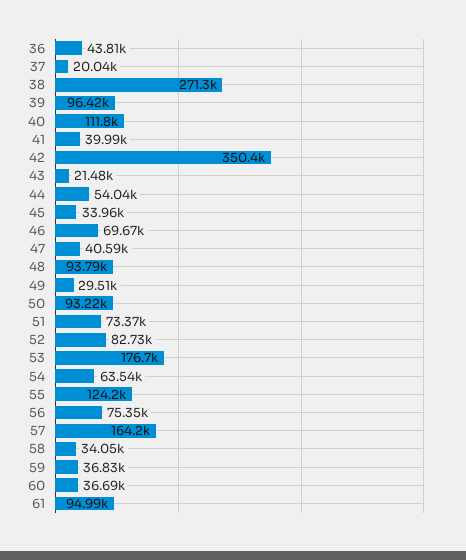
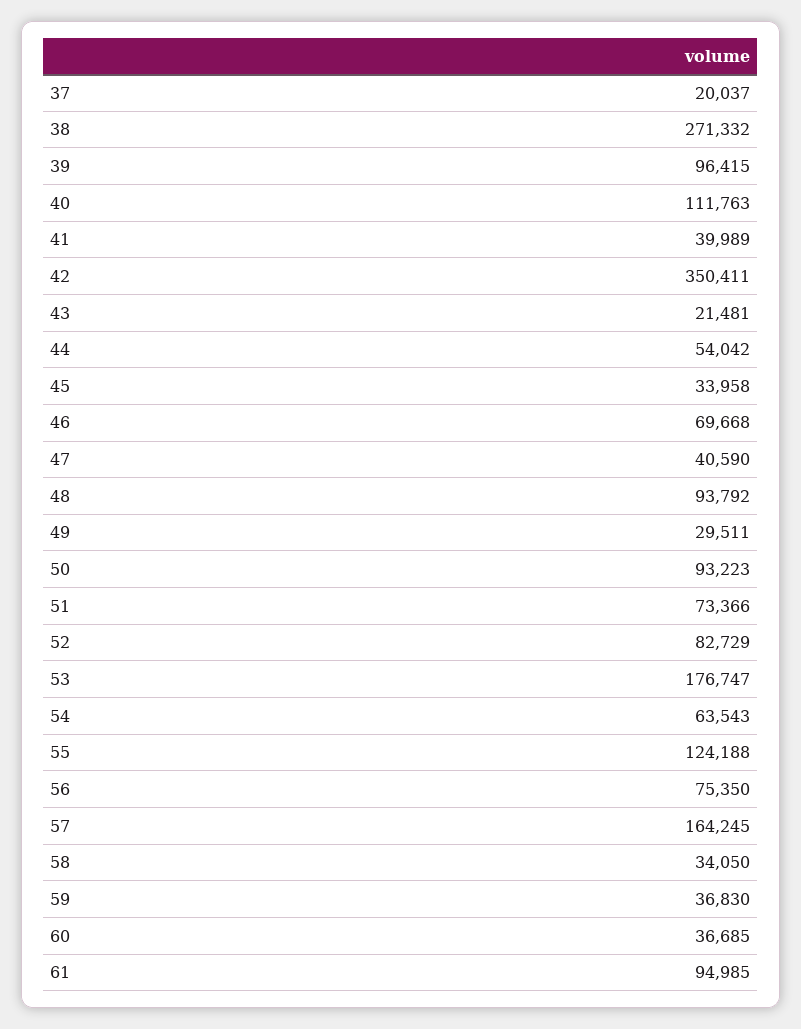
  {
-   "36": 43810,
    "37": 20037,
    "38": 271332,
    "39": 96415,
    "40": 111763,
    "41": 39989,
    "42": 350411,
    "43": 21481,
    "44": 54042,
    "45": 33958,
    "46": 69668,
    "47": 40590,
    "48": 93792,
    "49": 29511,
    "50": 93223,
    "51": 73366,
    "52": 82729,
    "53": 176747,
    "54": 63543,
    "55": 124188,
    "56": 75350,
    "57": 164245,
    "58": 34050,
    "59": 36830,
    "60": 36685,
    "61": 94985
  }

